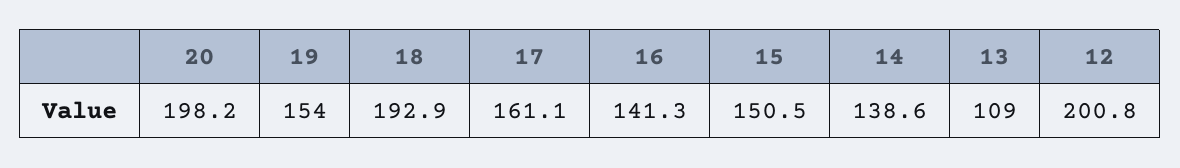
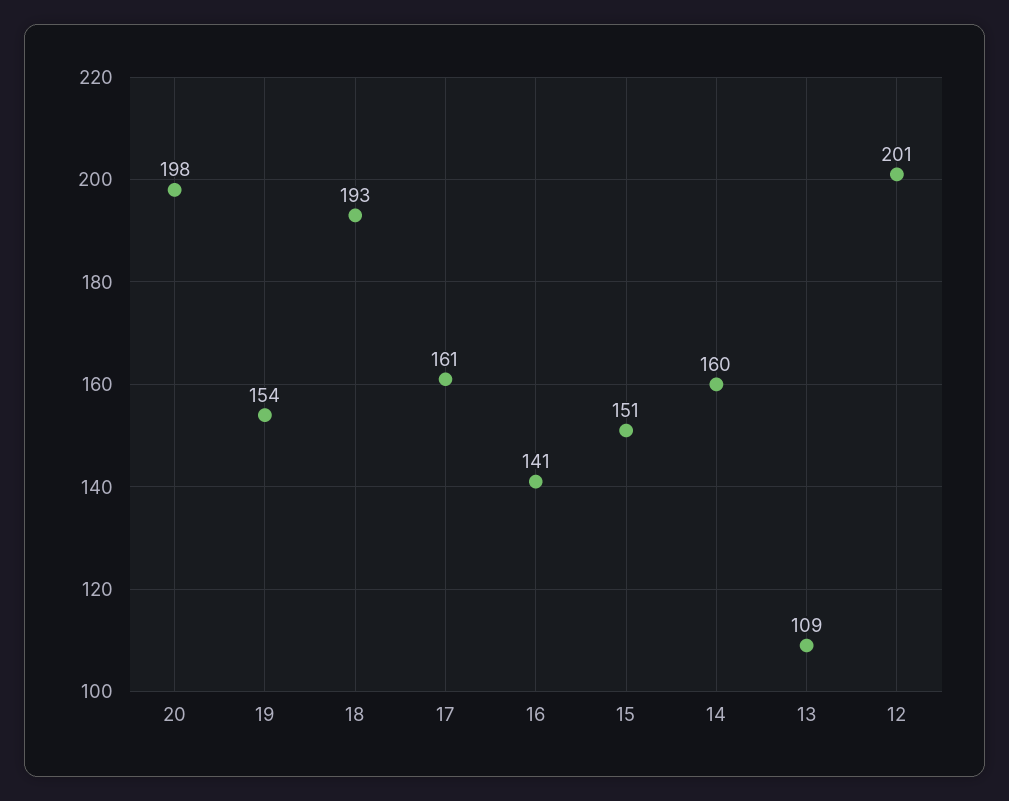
  {
    "20": 198.2,
    "19": 154,
    "18": 192.9,
    "17": 161.1,
    "16": 141.3,
    "15": 150.5,
-   "14": 138.6,
+   "14": 160,
    "13": 109,
    "12": 200.8
  }

